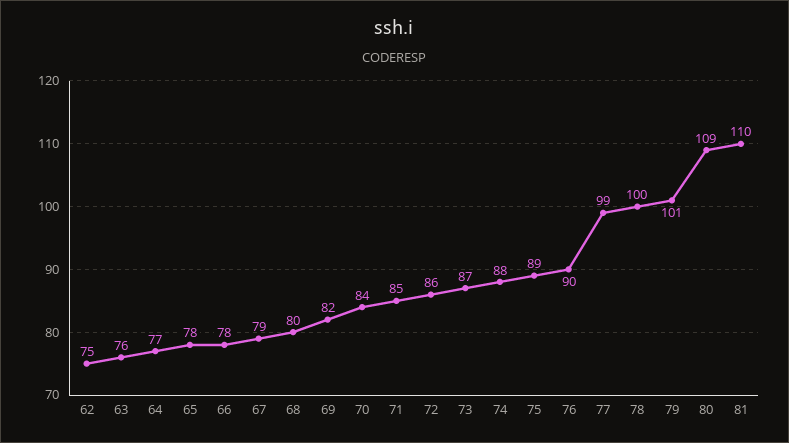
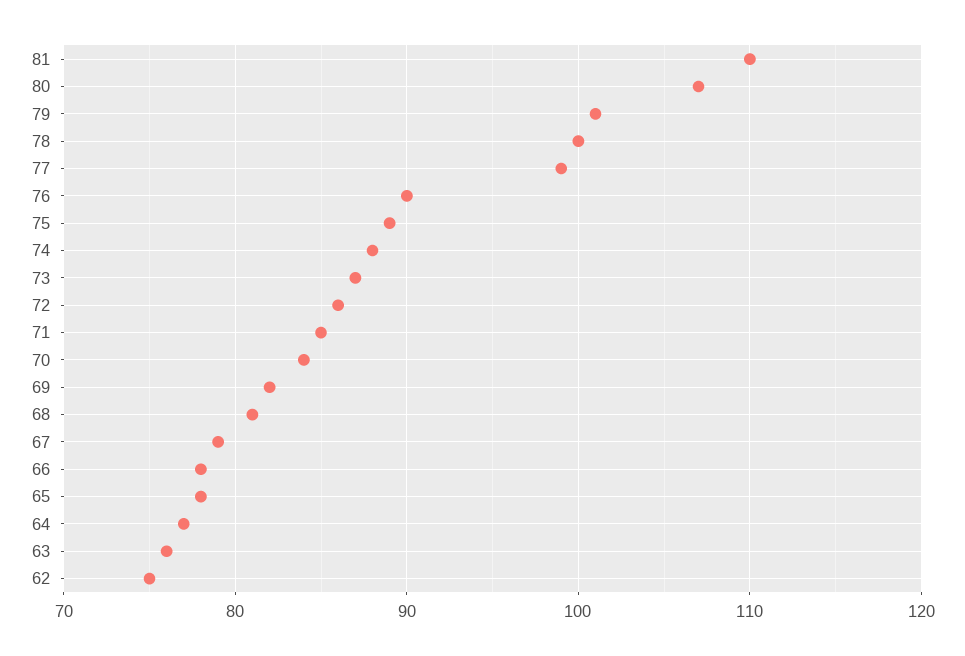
  {
    "62": 75,
    "63": 76,
    "64": 77,
    "65": 78,
    "66": 78,
    "67": 79,
-   "68": 80,
+   "68": 81,
    "69": 82,
    "70": 84,
    "71": 85,
    "72": 86,
    "73": 87,
    "74": 88,
    "75": 89,
    "76": 90,
    "77": 99,
    "78": 100,
    "79": 101,
-   "80": 109,
+   "80": 107,
    "81": 110
  }

